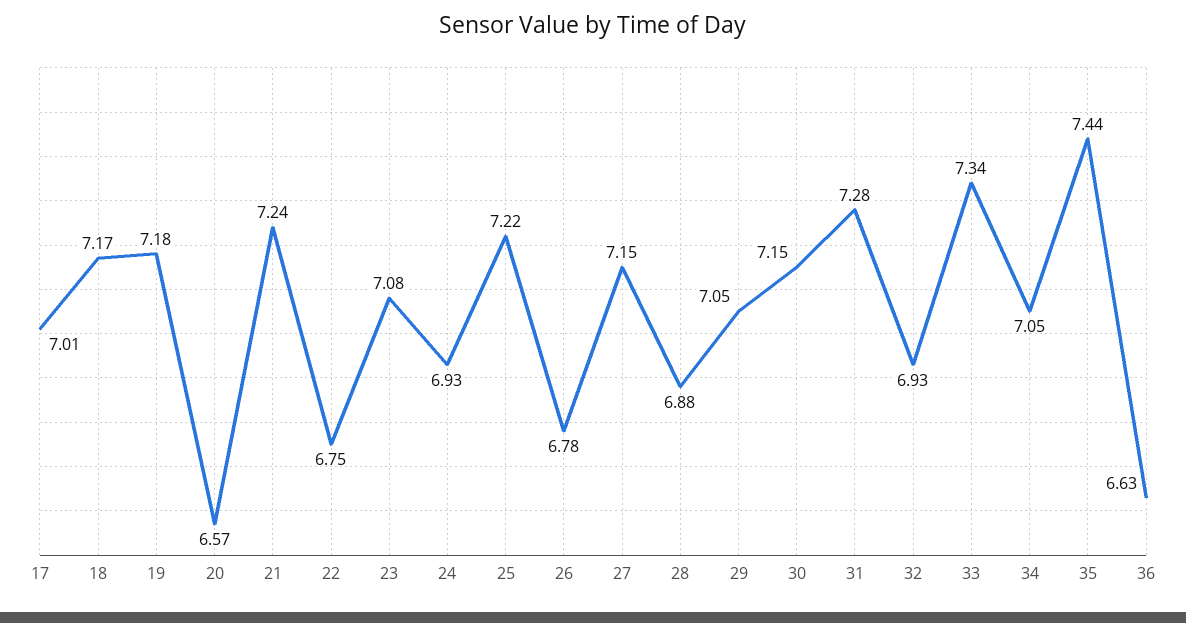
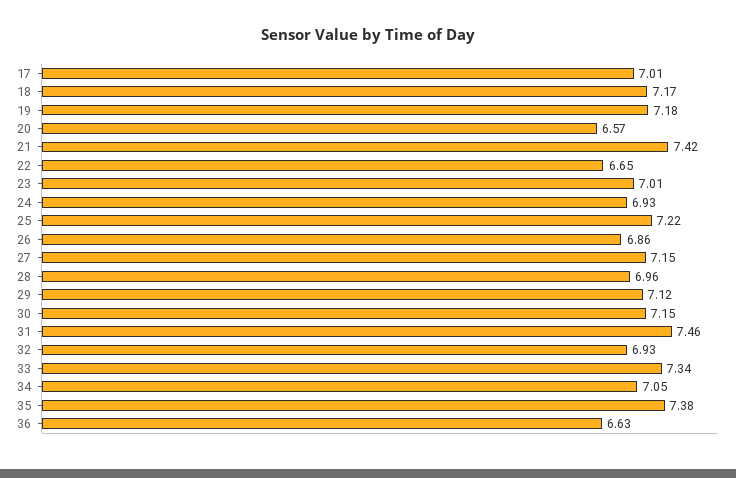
  {
    "17": 7.01,
    "18": 7.17,
    "19": 7.18,
    "20": 6.57,
-   "21": 7.24,
+   "21": 7.42,
-   "22": 6.75,
+   "22": 6.65,
-   "23": 7.08,
+   "23": 7.01,
    "24": 6.93,
    "25": 7.22,
-   "26": 6.78,
+   "26": 6.86,
    "27": 7.15,
-   "28": 6.88,
+   "28": 6.96,
-   "29": 7.05,
+   "29": 7.12,
    "30": 7.15,
-   "31": 7.28,
+   "31": 7.46,
    "32": 6.93,
    "33": 7.34,
    "34": 7.05,
-   "35": 7.44,
+   "35": 7.38,
    "36": 6.63
  }

